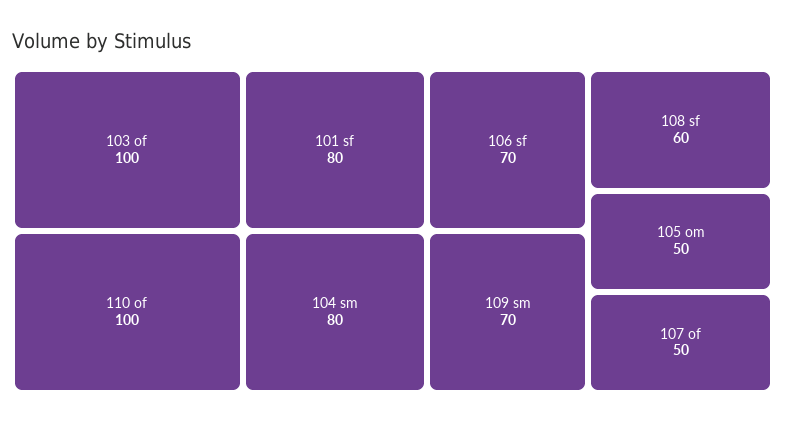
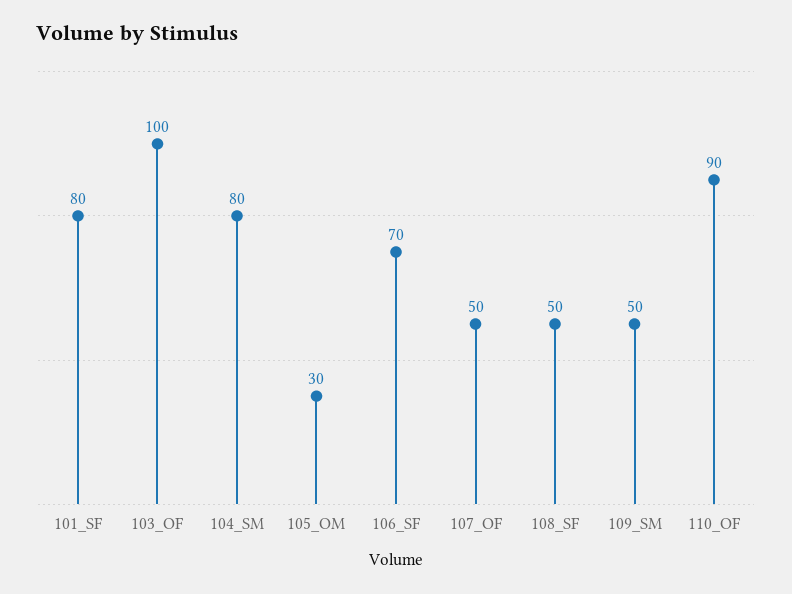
  {
    "103 of": 100,
-   "110 of": 100,
+   "110 of": 90,
    "101 sf": 80,
    "104 sm": 80,
    "106 sf": 70,
-   "109 sm": 70,
+   "109 sm": 50,
-   "108 sf": 60,
+   "108 sf": 50,
-   "105 om": 50,
+   "105 om": 30,
    "107 of": 50
  }

